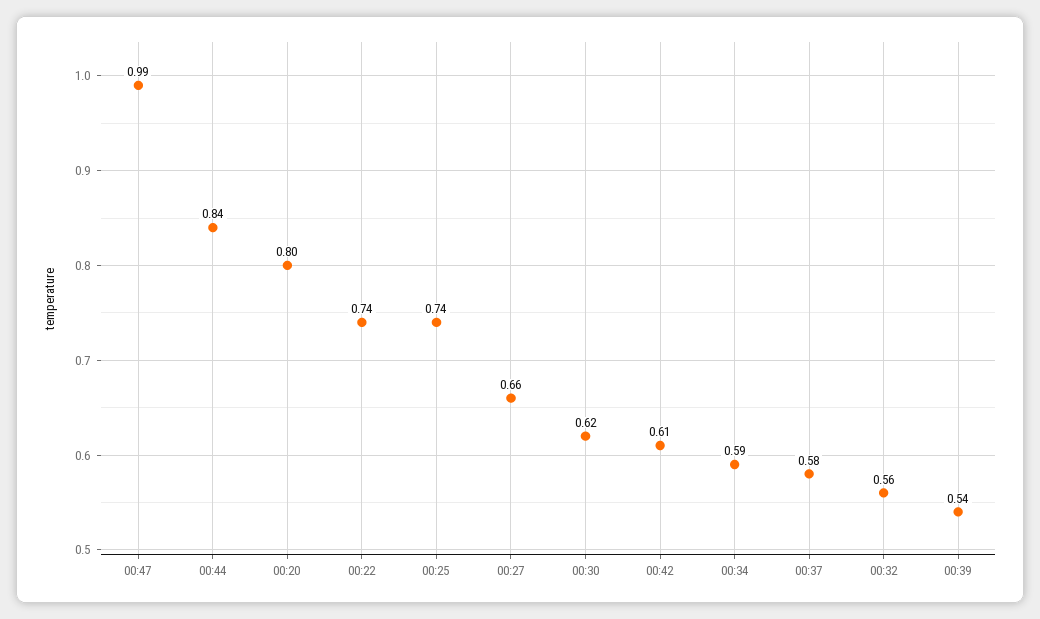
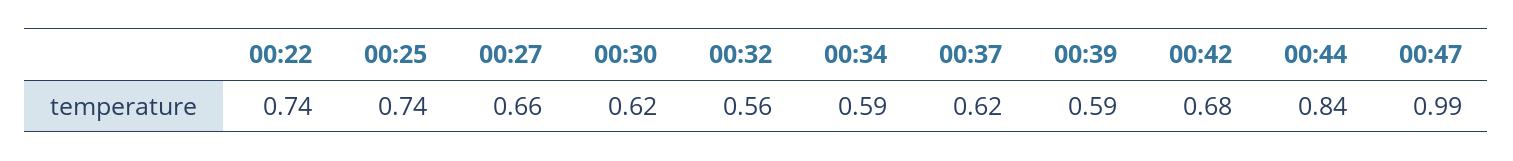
  {
    "00:47": 0.99,
    "00:44": 0.84,
-   "00:20": 0.8,
    "00:22": 0.74,
    "00:25": 0.74,
    "00:27": 0.66,
    "00:30": 0.62,
-   "00:42": 0.61,
+   "00:42": 0.68,
    "00:34": 0.59,
-   "00:37": 0.58,
+   "00:37": 0.62,
    "00:32": 0.56,
-   "00:39": 0.54
+   "00:39": 0.59
  }

